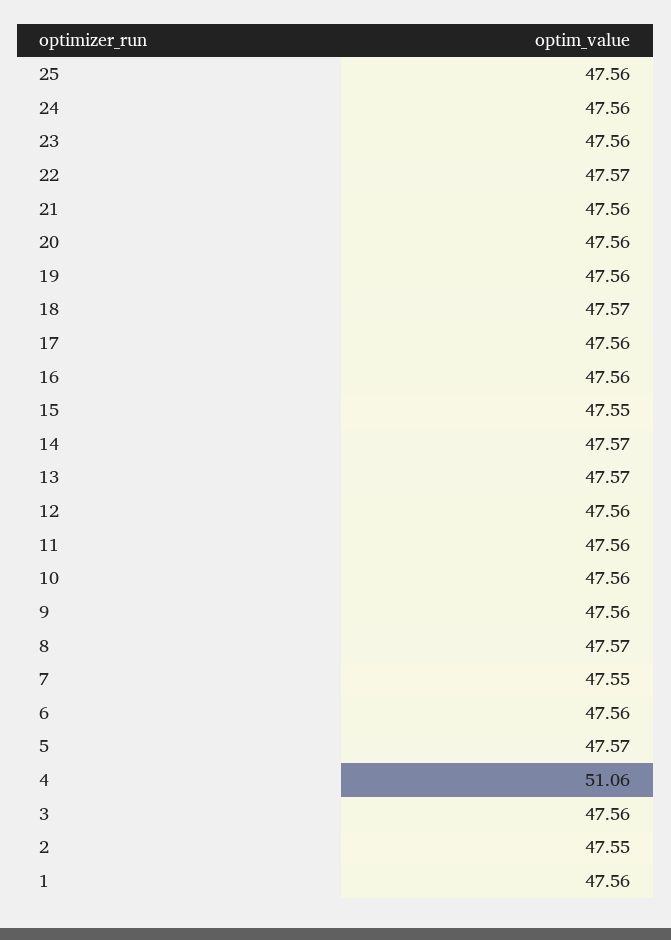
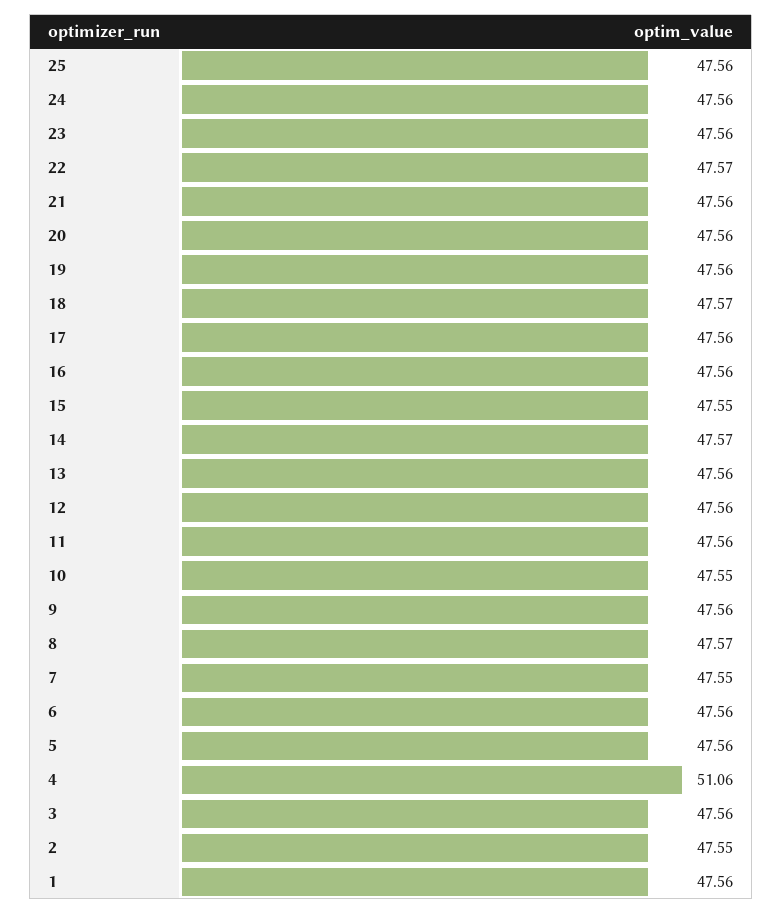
  {
    "25": 47.56,
    "24": 47.56,
    "23": 47.56,
    "22": 47.57,
    "21": 47.56,
    "20": 47.56,
    "19": 47.56,
    "18": 47.57,
    "17": 47.56,
    "16": 47.56,
    "15": 47.55,
    "14": 47.57,
-   "13": 47.57,
+   "13": 47.56,
    "12": 47.56,
    "11": 47.56,
-   "10": 47.56,
+   "10": 47.55,
    "9": 47.56,
    "8": 47.57,
    "7": 47.55,
    "6": 47.56,
-   "5": 47.57,
+   "5": 47.56,
    "4": 51.06,
    "3": 47.56,
    "2": 47.55,
    "1": 47.56
  }

